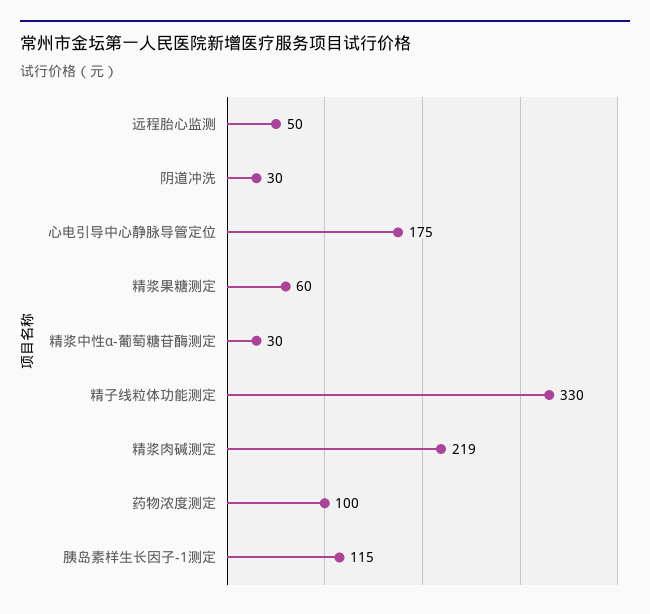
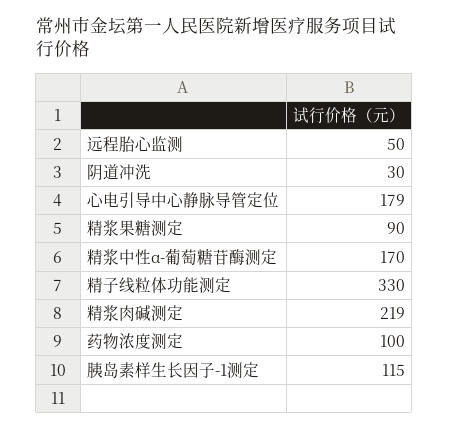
  {
    "远程胎心监测": 50,
    "阴道冲洗": 30,
-   "心电引导中心静脉导管定位": 175,
+   "心电引导中心静脉导管定位": 179,
-   "精浆果糖测定": 60,
+   "精浆果糖测定": 90,
-   "精浆中性α-葡萄糖苷酶测定": 30,
+   "精浆中性α-葡萄糖苷酶测定": 170,
    "精子线粒体功能测定": 330,
    "精浆肉碱测定": 219,
    "药物浓度测定": 100,
    "胰岛素样生长因子-1测定": 115
  }

